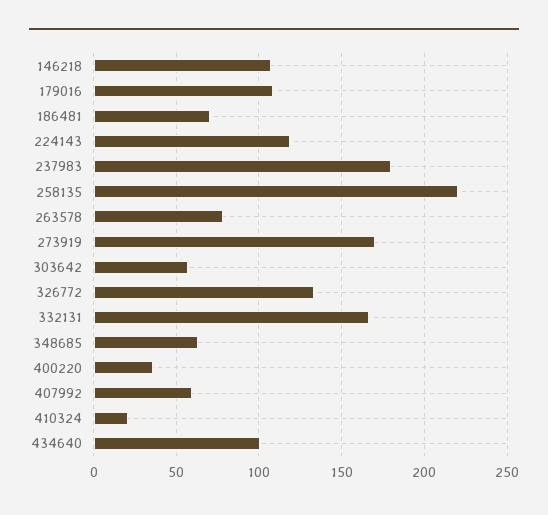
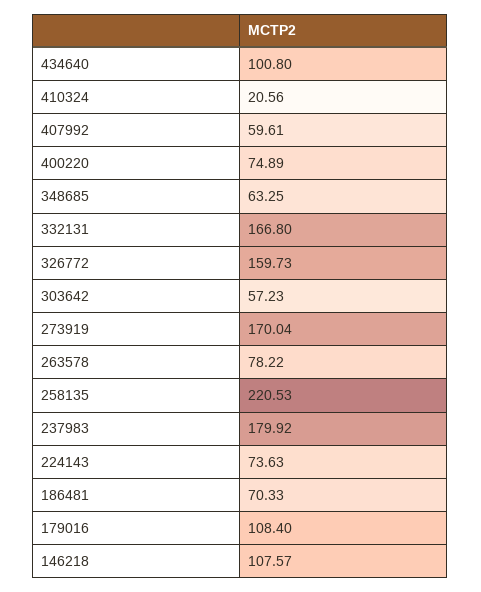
  {
    "146218": 107.57,
    "179016": 108.4,
    "186481": 70.33,
-   "224143": 120,
+   "224143": 73.63,
    "237983": 179.92,
    "258135": 220.53,
    "263578": 78.22,
    "273919": 170.04,
    "303642": 57.23,
-   "326772": 135,
+   "326772": 159.73,
    "332131": 166.8,
    "348685": 63.25,
-   "400220": 35,
+   "400220": 74.89,
    "407992": 59.61,
    "410324": 20.56,
    "434640": 100.8
  }

